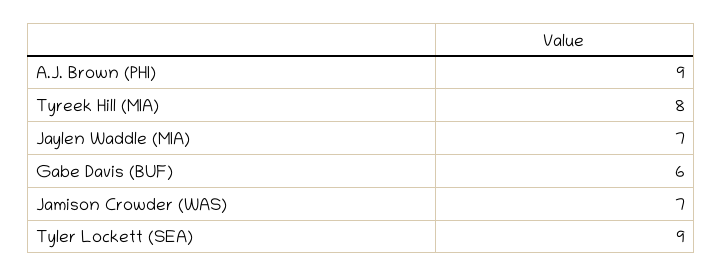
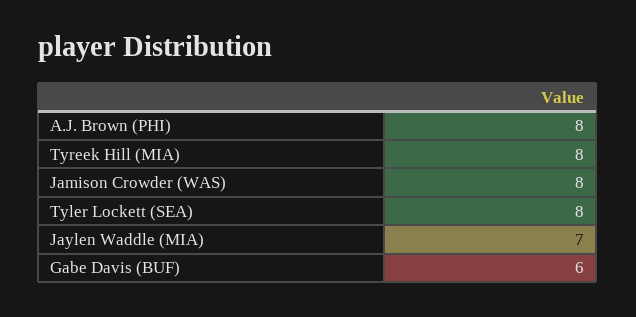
  {
-   "A.J. Brown (PHI)": 9,
+   "A.J. Brown (PHI)": 8,
    "Tyreek Hill (MIA)": 8,
    "Jaylen Waddle (MIA)": 7,
    "Gabe Davis (BUF)": 6,
-   "Jamison Crowder (WAS)": 7,
+   "Jamison Crowder (WAS)": 8,
-   "Tyler Lockett (SEA)": 9
+   "Tyler Lockett (SEA)": 8
  }

